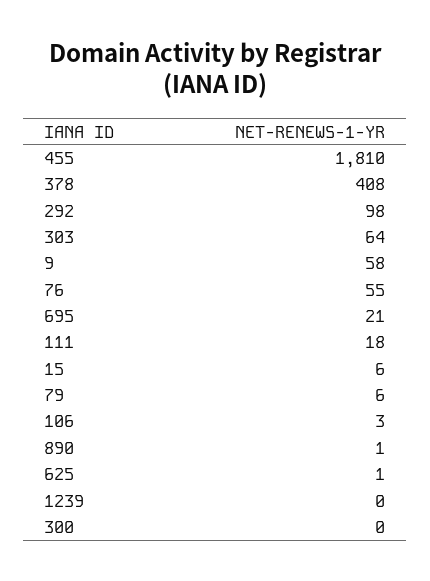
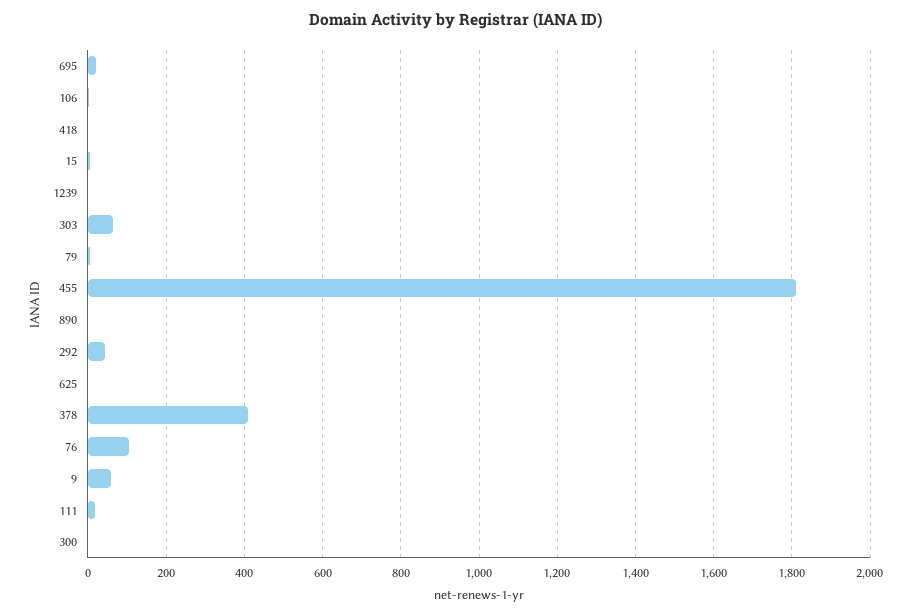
  {
    "455": 1810,
    "378": 408,
-   "292": 98,
+   "292": 40,
    "303": 64,
    "9": 58,
-   "76": 55,
+   "76": 100,
    "695": 21,
    "111": 18,
    "15": 6,
    "79": 6,
    "106": 3,
    "890": 1,
    "625": 1,
    "1239": 0,
-   "300": 0
+   "300": 0,
+   "418": 0
  }

